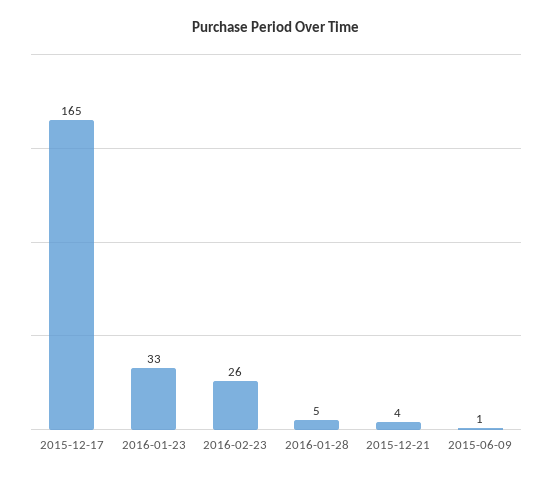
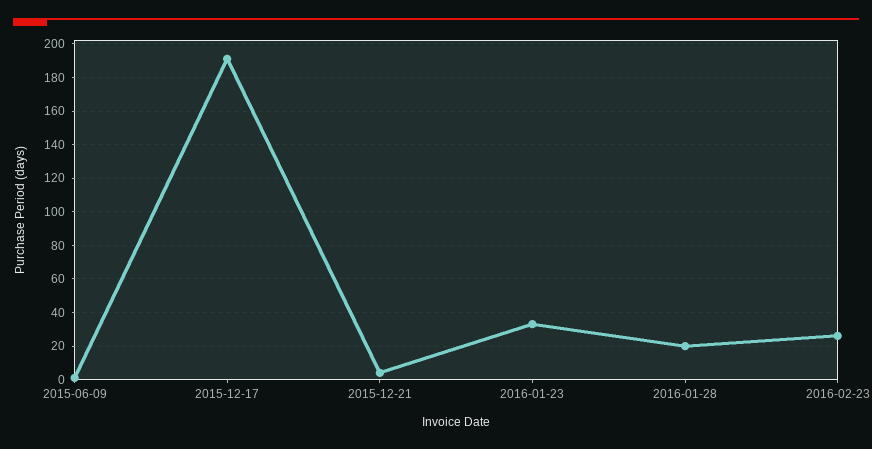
  {
-   "2015-12-17": 165,
+   "2015-12-17": 190,
    "2016-01-23": 33,
    "2016-02-23": 26,
-   "2016-01-28": 5,
+   "2016-01-28": 20,
    "2015-12-21": 4,
    "2015-06-09": 1
  }

